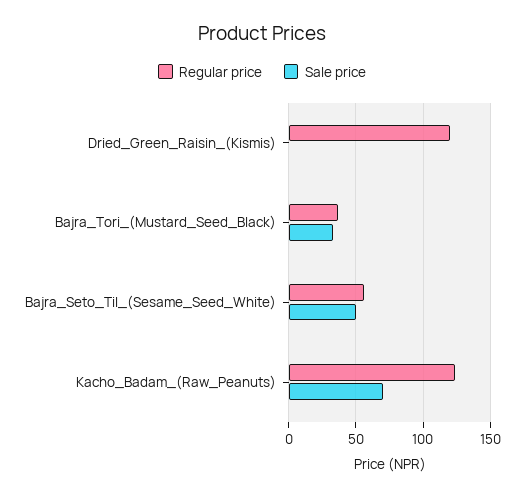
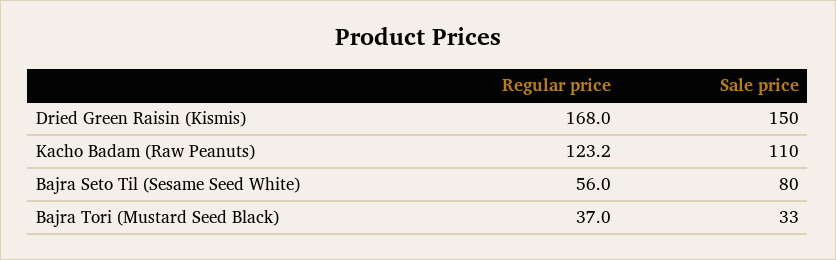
  {
    "Regular price": {
-     "Dried_Green_Raisin_(Kismis)": 120,
+     "Dried_Green_Raisin_(Kismis)": 168,
      "Bajra_Tori_(Mustard_Seed_Black)": 37,
      "Bajra_Seto_Til_(Sesame_Seed_White)": 56,
      "Kacho_Badam_(Raw_Peanuts)": 123.2
    },
    "Sale price": {
-     "Dried_Green_Raisin_(Kismis)": 0,
+     "Dried_Green_Raisin_(Kismis)": 150,
      "Bajra_Tori_(Mustard_Seed_Black)": 33,
-     "Bajra_Seto_Til_(Sesame_Seed_White)": 50,
+     "Bajra_Seto_Til_(Sesame_Seed_White)": 80,
-     "Kacho_Badam_(Raw_Peanuts)": 70
+     "Kacho_Badam_(Raw_Peanuts)": 110
    }
  }

